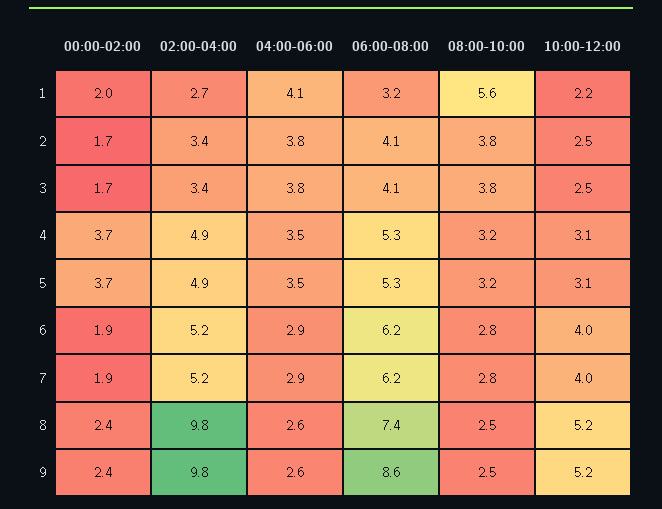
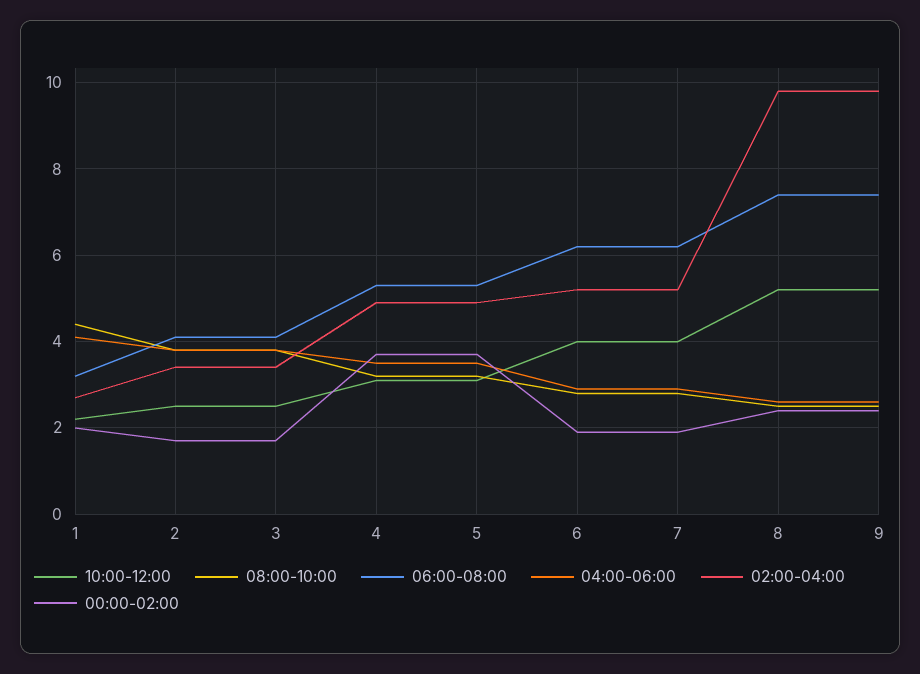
  {
    "00:00-02:00": {
      "1": 2,
      "2": 1.7,
      "3": 1.7,
      "4": 3.7,
      "5": 3.7,
      "6": 1.9,
      "7": 1.9,
      "8": 2.4,
      "9": 2.4
    },
    "02:00-04:00": {
      "1": 2.7,
      "2": 3.4,
      "3": 3.4,
      "4": 4.9,
      "5": 4.9,
      "6": 5.2,
      "7": 5.2,
      "8": 9.8,
      "9": 9.8
    },
    "04:00-06:00": {
      "1": 4.1,
      "2": 3.8,
      "3": 3.8,
      "4": 3.5,
      "5": 3.5,
      "6": 2.9,
      "7": 2.9,
      "8": 2.6,
      "9": 2.6
    },
    "06:00-08:00": {
      "1": 3.2,
      "2": 4.1,
      "3": 4.1,
      "4": 5.3,
      "5": 5.3,
      "6": 6.2,
      "7": 6.2,
      "8": 7.4,
-     "9": 8.6
+     "9": 7.5
    },
    "08:00-10:00": {
-     "1": 5.6,
+     "1": 4.5,
      "2": 3.8,
      "3": 3.8,
      "4": 3.2,
      "5": 3.2,
      "6": 2.8,
      "7": 2.8,
      "8": 2.5,
      "9": 2.5
    },
    "10:00-12:00": {
      "1": 2.2,
      "2": 2.5,
      "3": 2.5,
      "4": 3.1,
      "5": 3.1,
      "6": 4,
      "7": 4,
      "8": 5.2,
      "9": 5.2
    }
  }

